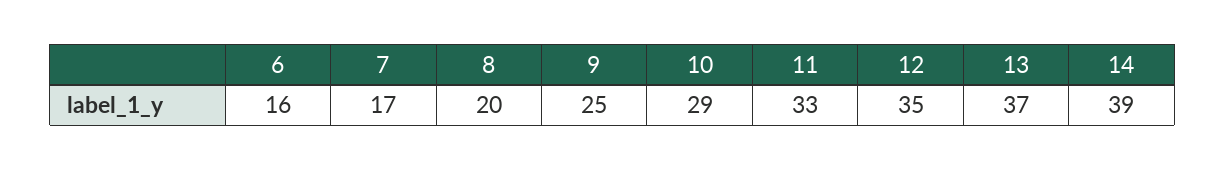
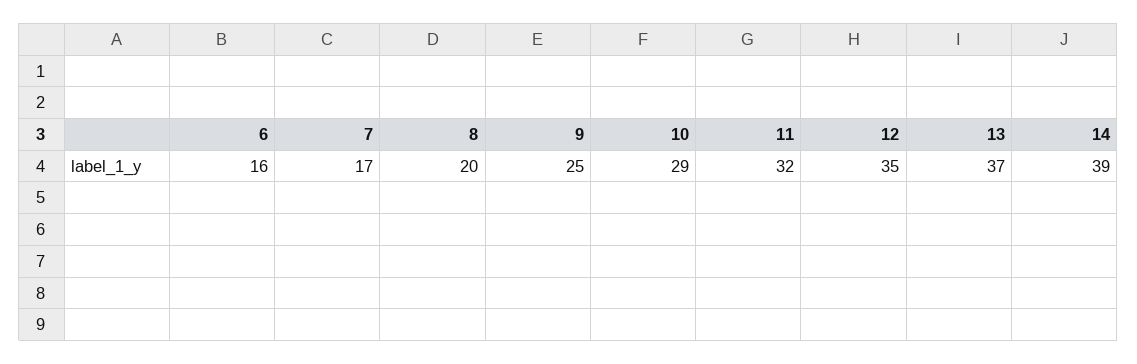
  {
    "6": 16,
    "7": 17,
    "8": 20,
    "9": 25,
    "10": 29,
-   "11": 33,
+   "11": 32,
    "12": 35,
    "13": 37,
    "14": 39
  }

